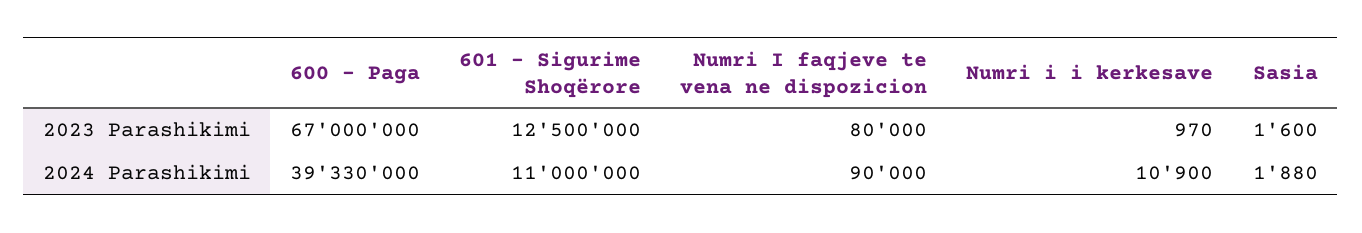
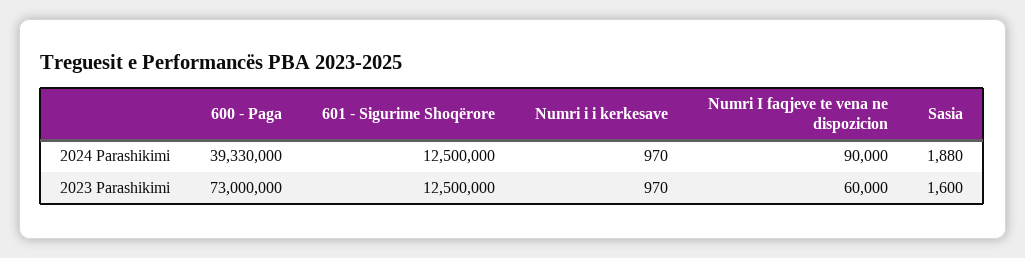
  {
    "600 - Paga": {
-     "2023 Parashikimi": 67000000,
+     "2023 Parashikimi": 73000000,
      "2024 Parashikimi": 39330000
    },
    "601 - Sigurime Shoqërore": {
      "2023 Parashikimi": 12500000,
-     "2024 Parashikimi": 11000000
+     "2024 Parashikimi": 12500000
    },
    "Numri I faqjeve te vena ne dispozicion": {
-     "2023 Parashikimi": 80000,
+     "2023 Parashikimi": 60000,
      "2024 Parashikimi": 90000
    },
    "Numri i i kerkesave": {
      "2023 Parashikimi": 970,
-     "2024 Parashikimi": 10900
+     "2024 Parashikimi": 970
    },
    "Sasia": {
      "2023 Parashikimi": 1600,
      "2024 Parashikimi": 1880
    }
  }

